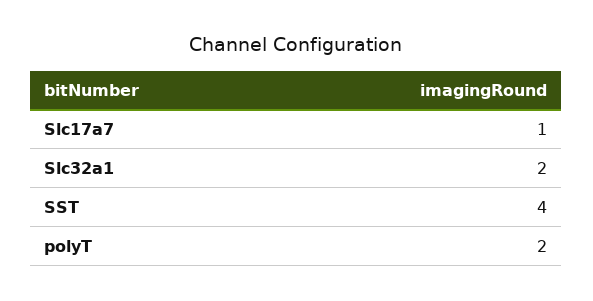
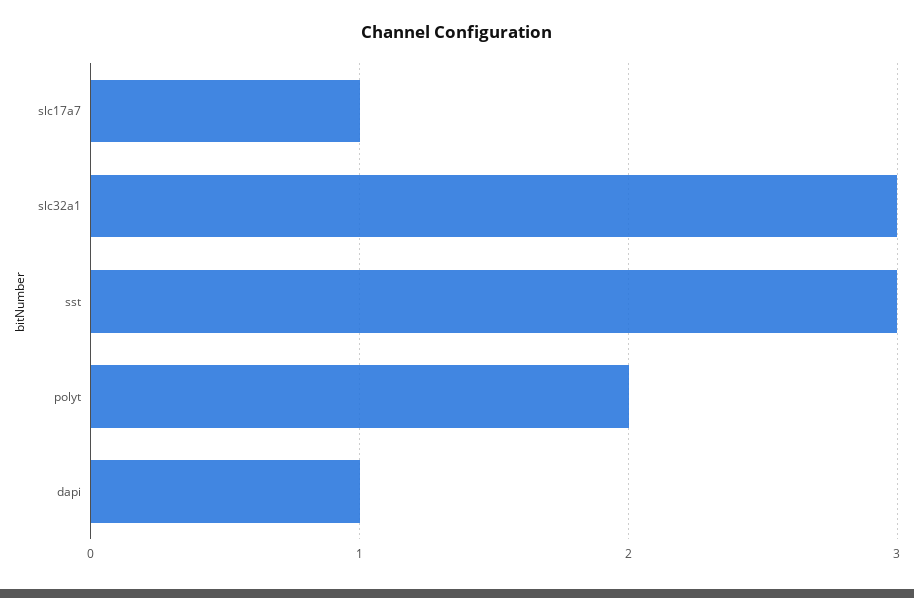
  {
    "Slc17a7": 1,
-   "Slc32a1": 2,
+   "Slc32a1": 3,
-   "SST": 4,
+   "SST": 3,
-   "polyT": 2
+   "polyT": 2,
+   "dapi": 1
  }

